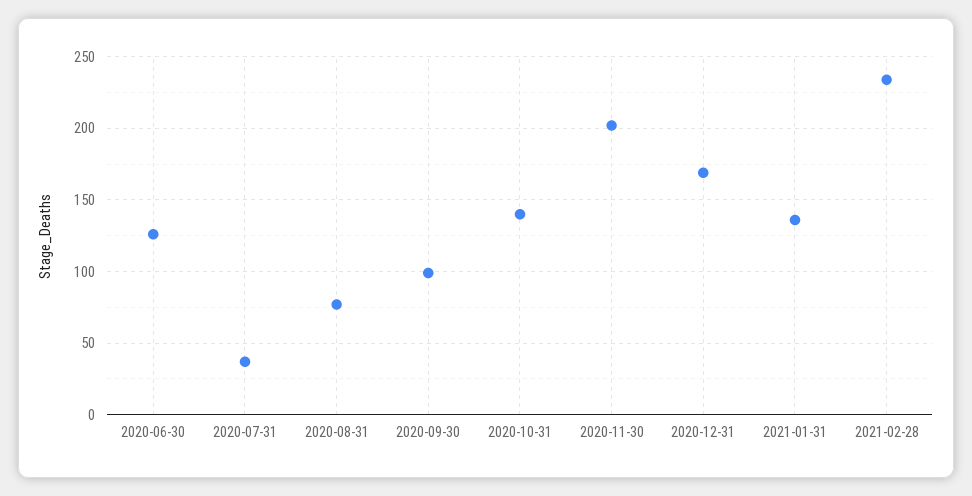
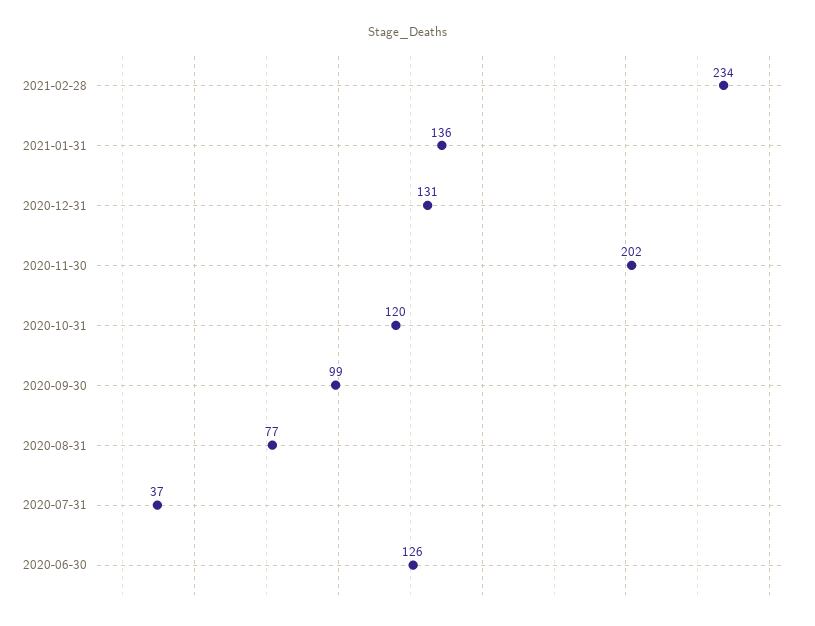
  {
    "2020-06-30": 126,
    "2020-07-31": 37,
    "2020-08-31": 77,
    "2020-09-30": 99,
-   "2020-10-31": 140,
+   "2020-10-31": 120,
    "2020-11-30": 202,
-   "2020-12-31": 170,
+   "2020-12-31": 131,
    "2021-01-31": 136,
    "2021-02-28": 234
  }

